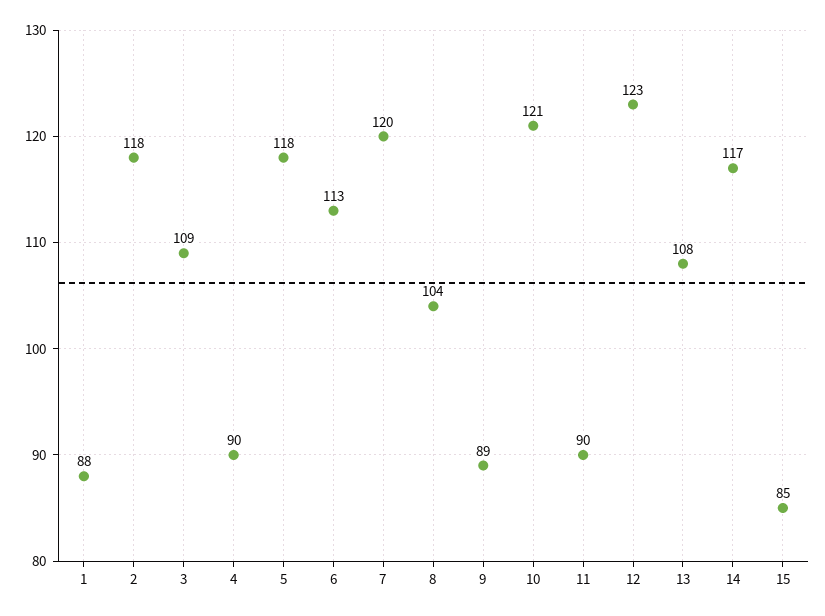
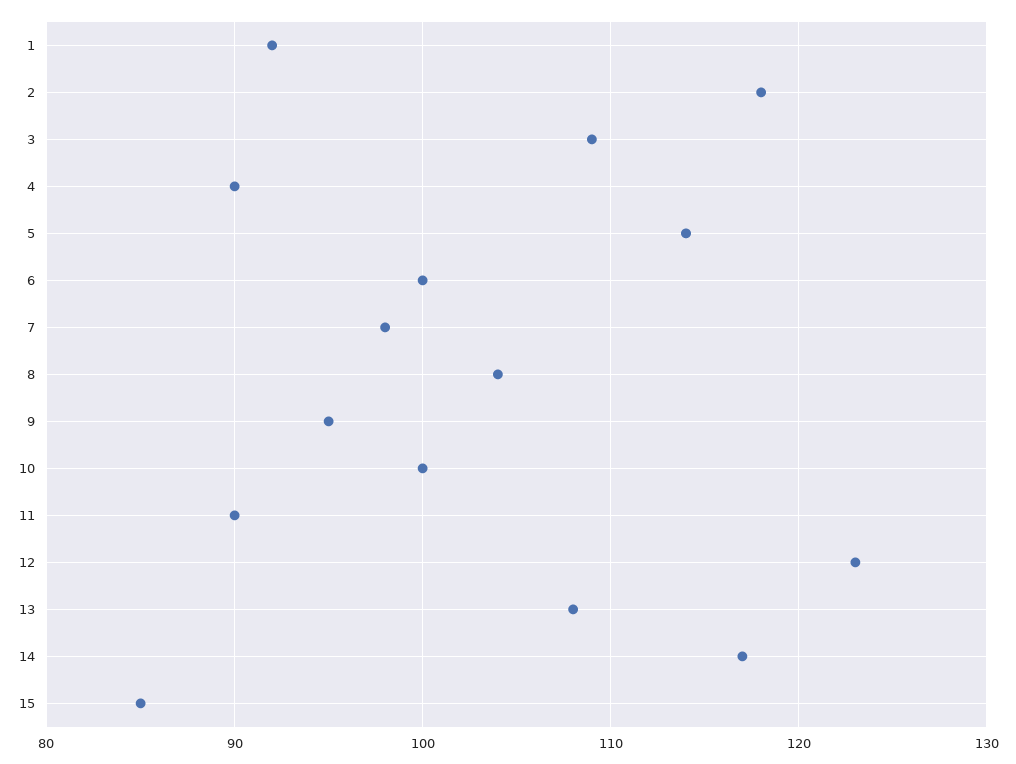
  {
-   "1": 88,
+   "1": 92,
    "2": 118,
    "3": 109,
    "4": 90,
-   "5": 118,
+   "5": 114,
-   "6": 113,
+   "6": 100,
-   "7": 120,
+   "7": 98,
    "8": 104,
-   "9": 89,
+   "9": 95,
-   "10": 121,
+   "10": 100,
    "11": 90,
    "12": 123,
    "13": 108,
    "14": 117,
    "15": 85
  }

